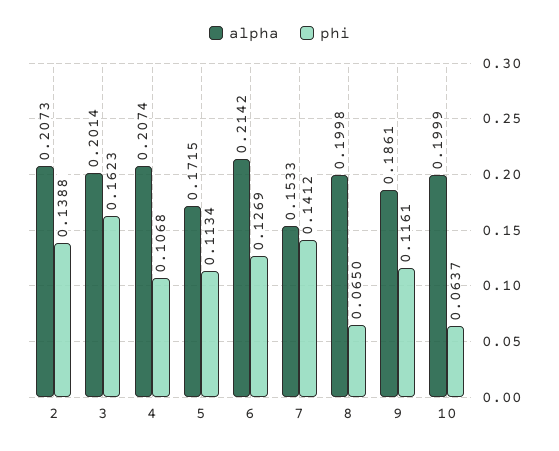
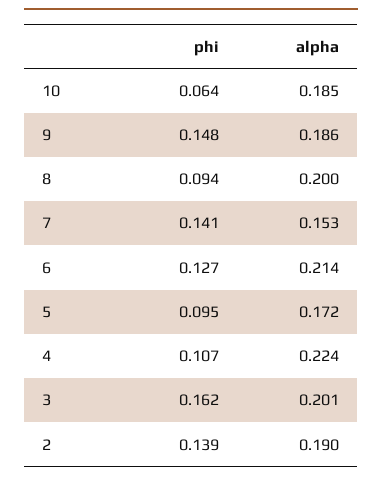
  {
    "alpha": {
-     "2": 0.2073,
+     "2": 0.19,
      "3": 0.2014,
-     "4": 0.2074,
+     "4": 0.224,
      "5": 0.1715,
      "6": 0.2142,
      "7": 0.1533,
      "8": 0.1998,
      "9": 0.1861,
-     "10": 0.1999
+     "10": 0.185
    },
    "phi": {
      "2": 0.1388,
      "3": 0.1623,
      "4": 0.1068,
-     "5": 0.1134,
+     "5": 0.095,
      "6": 0.1269,
      "7": 0.1412,
-     "8": 0.065,
+     "8": 0.094,
-     "9": 0.1161,
+     "9": 0.148,
      "10": 0.0637
    }
  }

